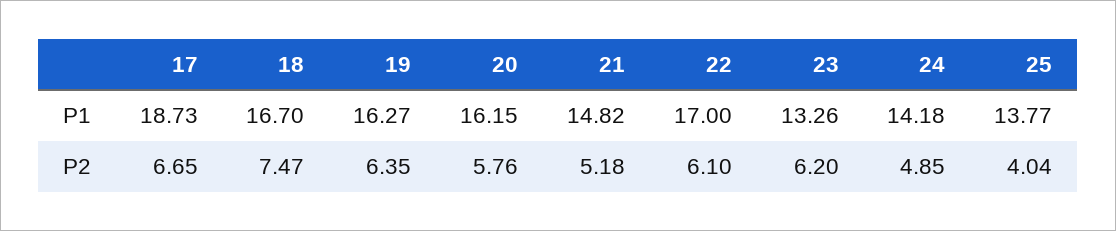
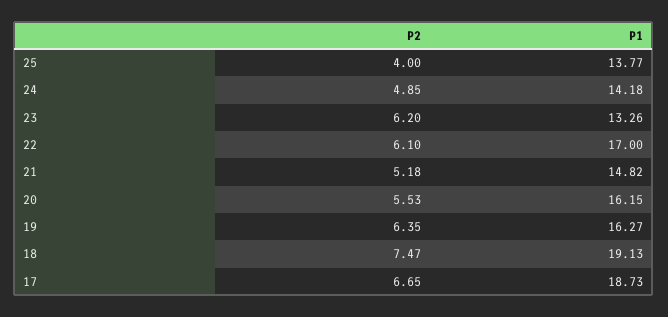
  {
    "17": {
      "P1": 18.73,
      "P2": 6.65
    },
    "18": {
-     "P1": 16.7,
+     "P1": 19.13,
      "P2": 7.47
    },
    "19": {
      "P1": 16.27,
      "P2": 6.35
    },
    "20": {
      "P1": 16.15,
-     "P2": 5.76
+     "P2": 5.53
    },
    "21": {
      "P1": 14.82,
      "P2": 5.18
    },
    "22": {
      "P1": 17,
      "P2": 6.1
    },
    "23": {
      "P1": 13.26,
      "P2": 6.2
    },
    "24": {
      "P1": 14.18,
      "P2": 4.85
    },
    "25": {
      "P1": 13.77,
-     "P2": 4.04
+     "P2": 4
    }
  }

